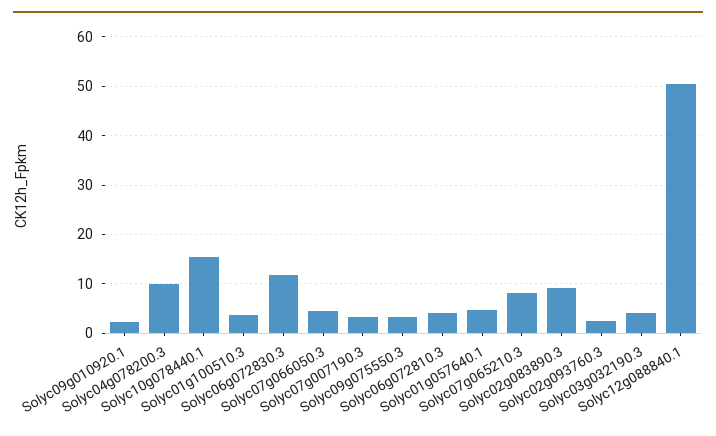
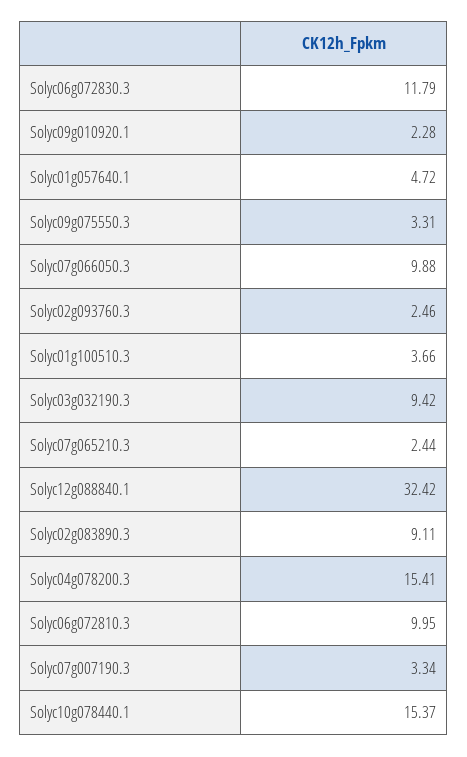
  {
    "Solyc09g010920.1": 2.28,
-   "Solyc04g078200.3": 10,
+   "Solyc04g078200.3": 15.41,
    "Solyc10g078440.1": 15.37,
    "Solyc01g100510.3": 3.66,
    "Solyc06g072830.3": 11.79,
-   "Solyc07g066050.3": 4,
+   "Solyc07g066050.3": 9.88,
    "Solyc07g007190.3": 3.34,
    "Solyc09g075550.3": 3.31,
-   "Solyc06g072810.3": 4,
+   "Solyc06g072810.3": 9.95,
    "Solyc01g057640.1": 4.72,
-   "Solyc07g065210.3": 8,
+   "Solyc07g065210.3": 2.44,
    "Solyc02g083890.3": 9.11,
    "Solyc02g093760.3": 2.46,
-   "Solyc03g032190.3": 4,
+   "Solyc03g032190.3": 9.42,
-   "Solyc12g088840.1": 50
+   "Solyc12g088840.1": 32.42
  }

